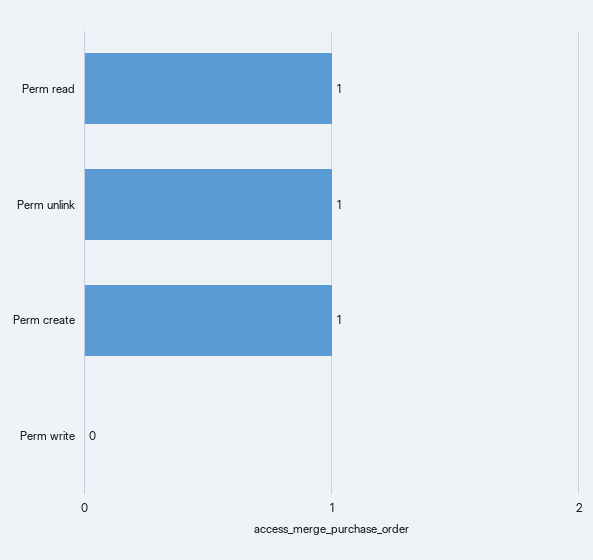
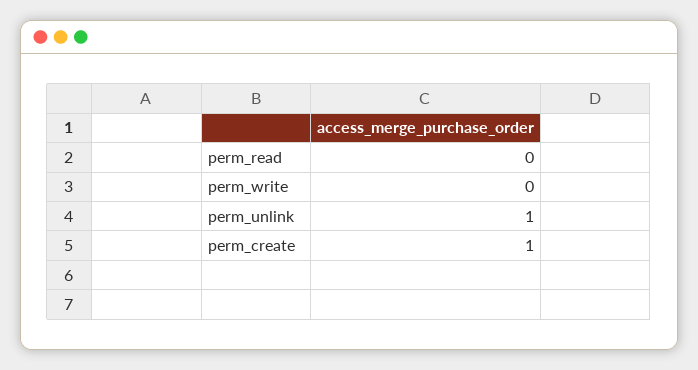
  {
-   "Perm read": 1,
+   "Perm read": 0,
    "Perm unlink": 1,
    "Perm create": 1,
    "Perm write": 0
  }

